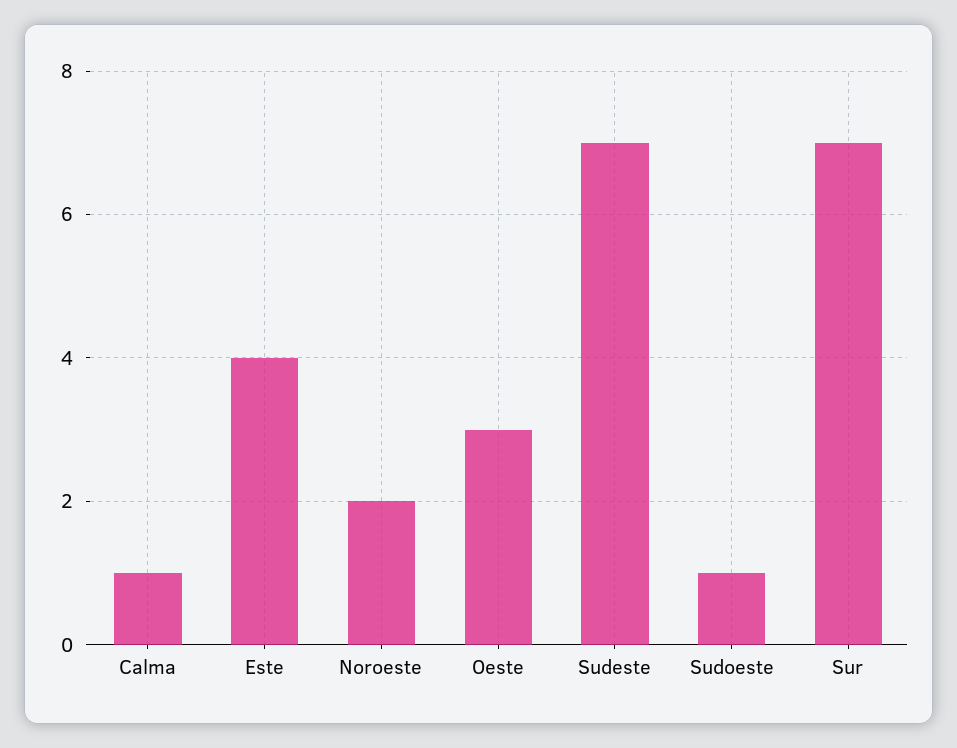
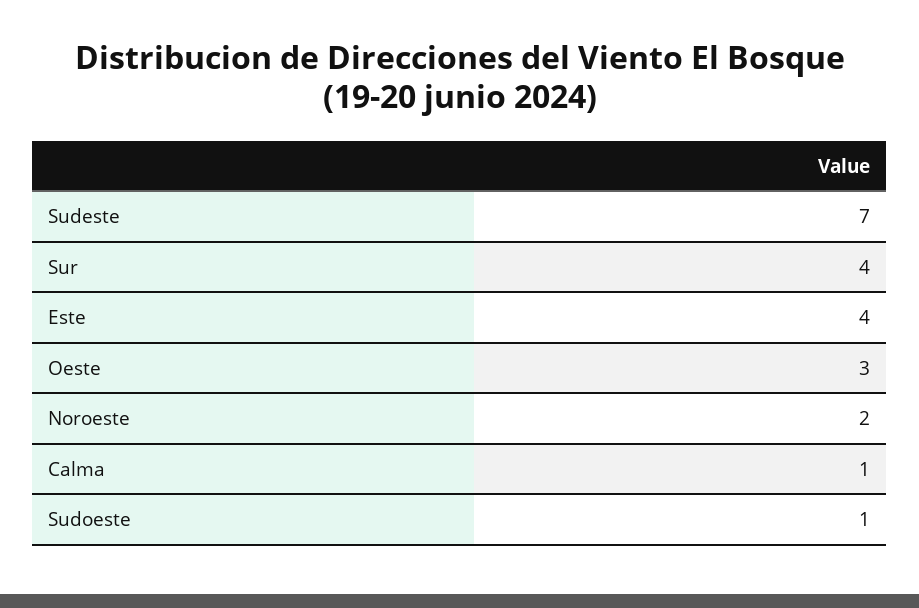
  {
    "Calma": 1,
    "Este": 4,
    "Noroeste": 2,
    "Oeste": 3,
    "Sudeste": 7,
    "Sudoeste": 1,
-   "Sur": 7
+   "Sur": 4
  }

